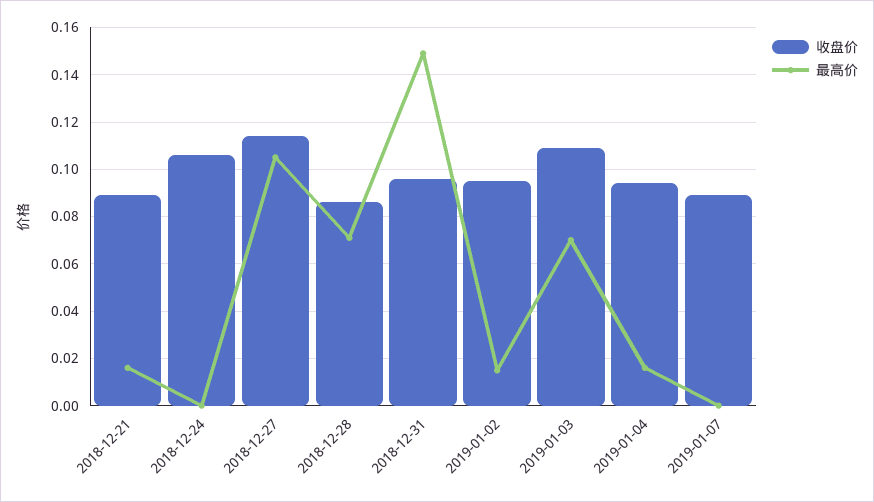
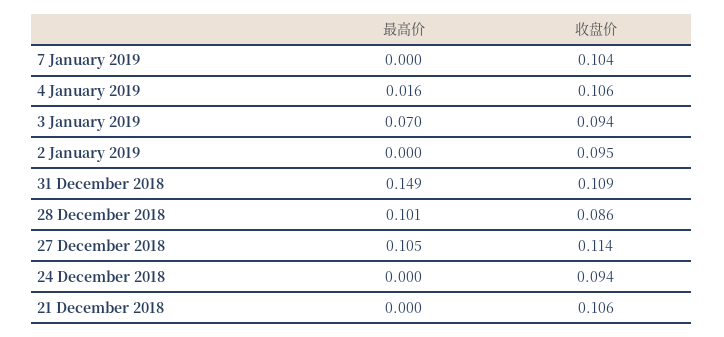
  {
    "收盘价": {
-     "2018-12-21": 0.09,
+     "2018-12-21": 0.106,
-     "2018-12-24": 0.105,
+     "2018-12-24": 0.094,
      "2018-12-27": 0.114,
      "2018-12-28": 0.086,
-     "2018-12-31": 0.095,
+     "2018-12-31": 0.109,
      "2019-01-02": 0.095,
-     "2019-01-03": 0.11,
+     "2019-01-03": 0.094,
-     "2019-01-04": 0.095,
+     "2019-01-04": 0.106,
-     "2019-01-07": 0.09
+     "2019-01-07": 0.104
    },
    "最高价": {
-     "2018-12-21": 0.015,
+     "2018-12-21": 0,
      "2018-12-24": 0,
      "2018-12-27": 0.105,
-     "2018-12-28": 0.07,
+     "2018-12-28": 0.101,
      "2018-12-31": 0.149,
-     "2019-01-02": 0.015,
+     "2019-01-02": 0,
      "2019-01-03": 0.07,
      "2019-01-04": 0.016,
      "2019-01-07": 0
    }
  }

